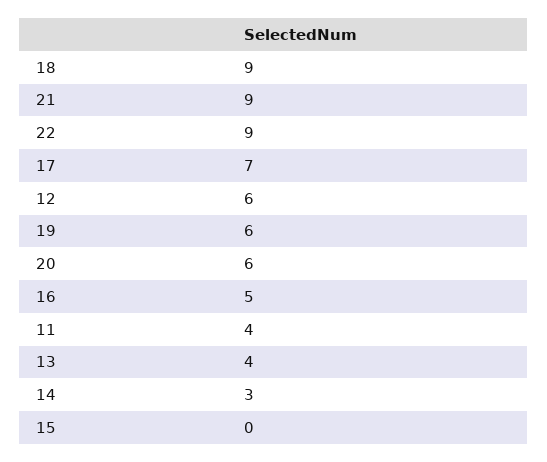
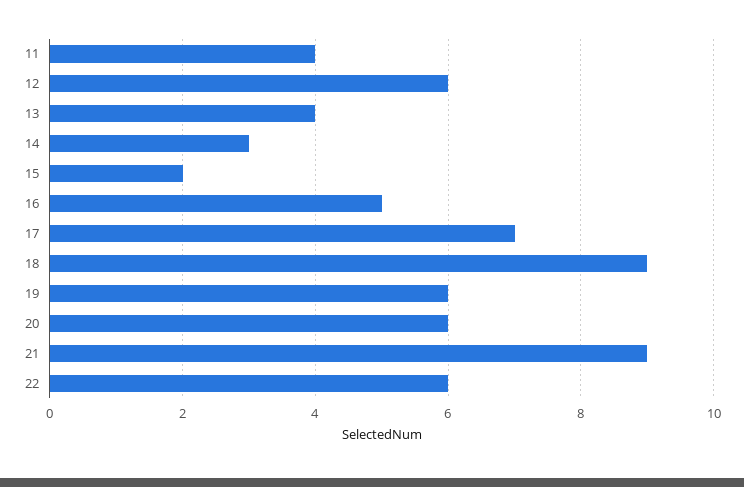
  {
    "18": 9,
    "21": 9,
-   "22": 9,
+   "22": 6,
    "17": 7,
    "12": 6,
    "19": 6,
    "20": 6,
    "16": 5,
    "11": 4,
    "13": 4,
    "14": 3,
-   "15": 0
+   "15": 2
  }

